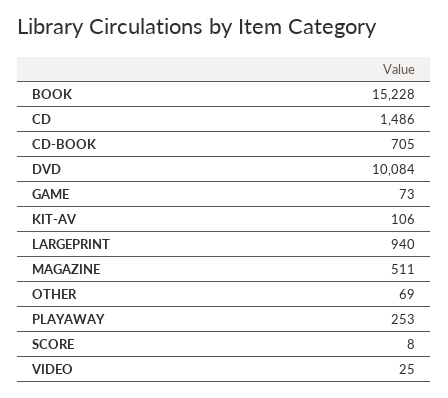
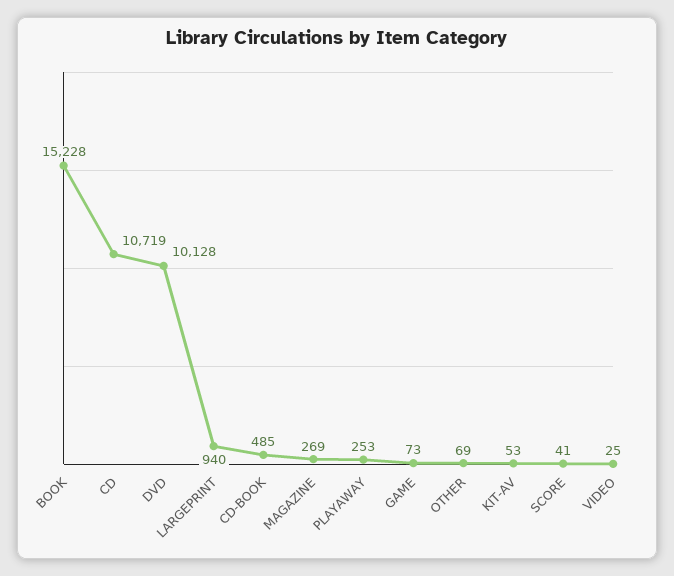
  {
    "BOOK": 15228,
-   "CD": 1486,
+   "CD": 10719,
-   "CD-BOOK": 705,
+   "CD-BOOK": 485,
-   "DVD": 10084,
+   "DVD": 10128,
    "GAME": 73,
-   "KIT-AV": 106,
+   "KIT-AV": 53,
    "LARGEPRINT": 940,
-   "MAGAZINE": 511,
+   "MAGAZINE": 269,
    "OTHER": 69,
    "PLAYAWAY": 253,
-   "SCORE": 8,
+   "SCORE": 41,
    "VIDEO": 25
  }

